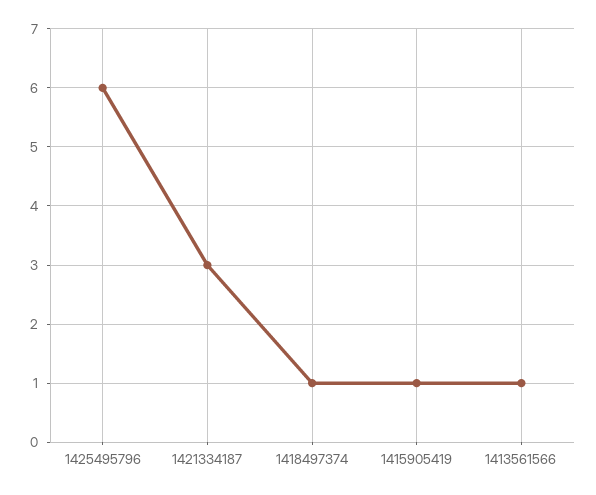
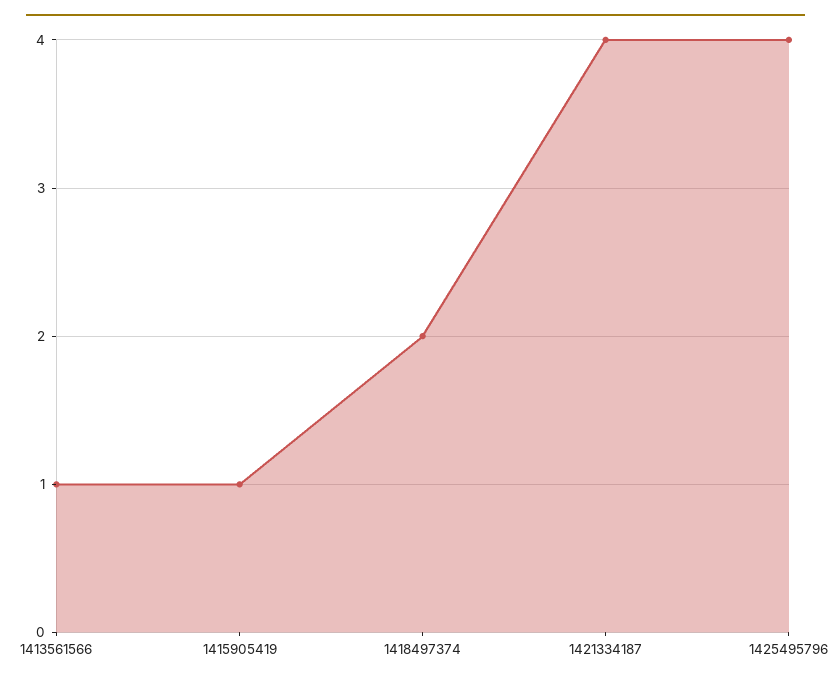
  {
-   "1425495796": 6,
+   "1425495796": 4,
-   "1421334187": 3,
+   "1421334187": 4,
-   "1418497374": 1,
+   "1418497374": 2,
    "1415905419": 1,
    "1413561566": 1
  }

